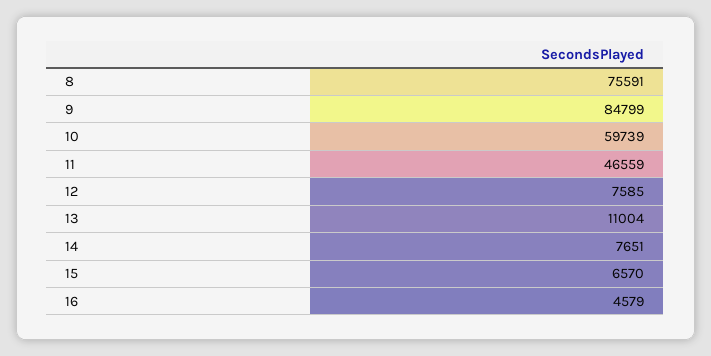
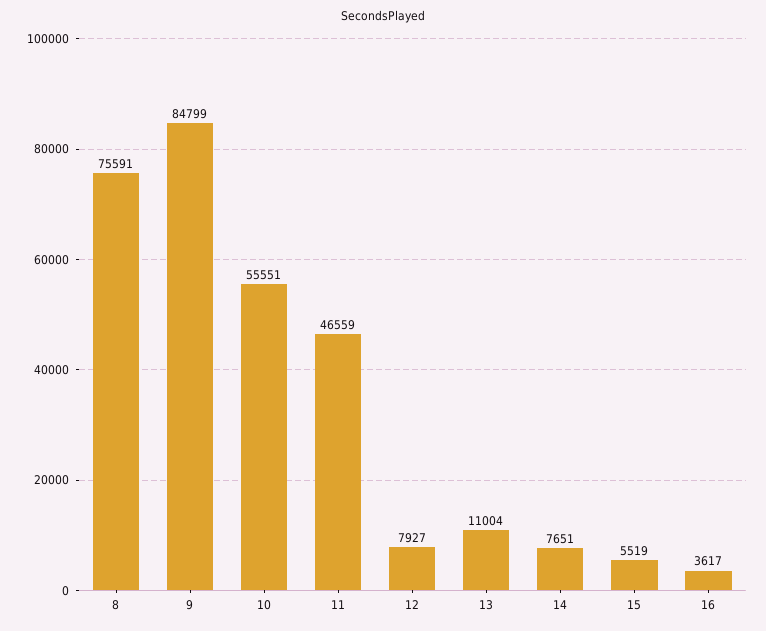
  {
    "8": 75591,
    "9": 84799,
-   "10": 59739,
+   "10": 55551,
    "11": 46559,
-   "12": 7585,
+   "12": 7927,
    "13": 11004,
    "14": 7651,
-   "15": 6570,
+   "15": 5519,
-   "16": 4579
+   "16": 3617
  }

